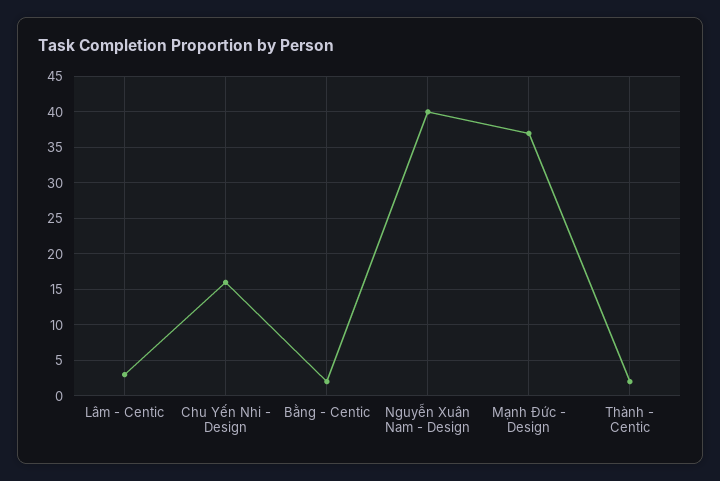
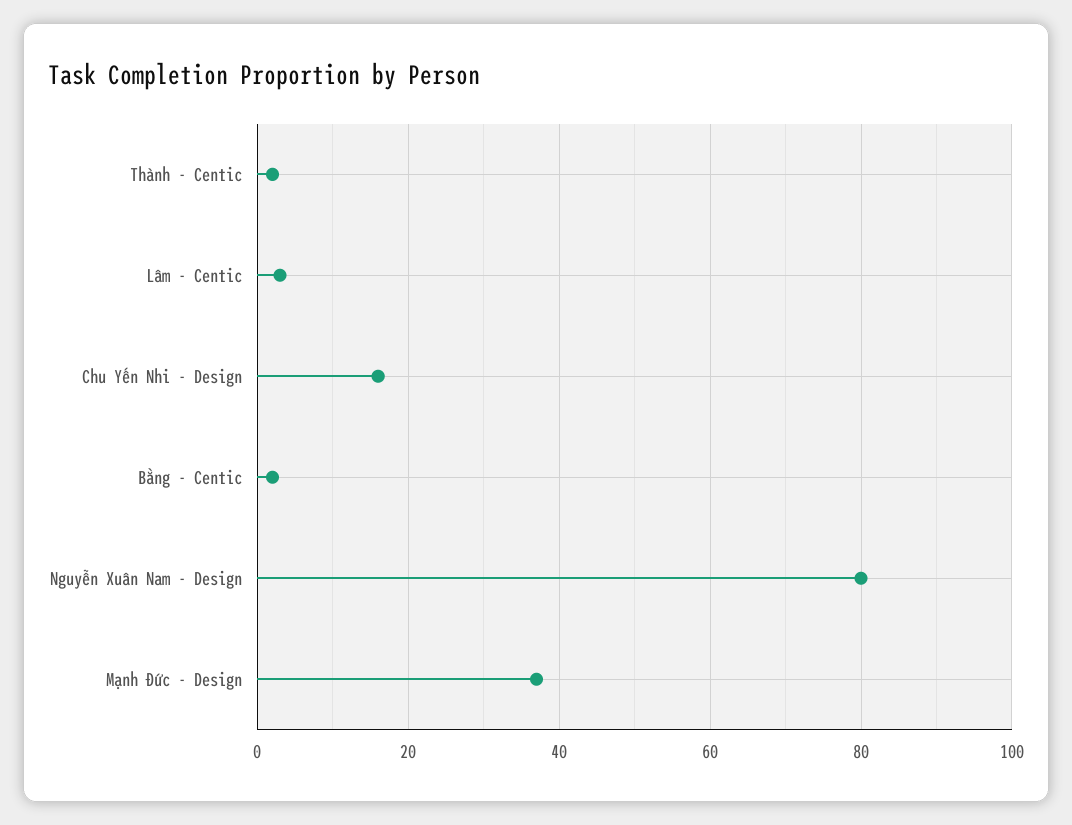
  {
    "Lâm - Centic": 3,
    "Chu Yến Nhi - Design": 16,
    "Bằng - Centic": 2,
-   "Nguyễn Xuân Nam - Design": 40,
+   "Nguyễn Xuân Nam - Design": 80,
    "Mạnh Đức - Design": 37,
    "Thành - Centic": 2
  }

